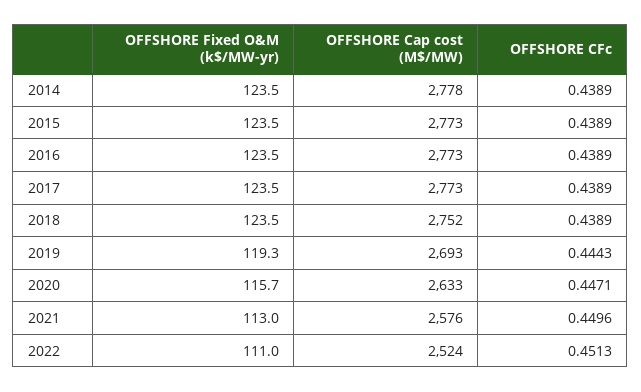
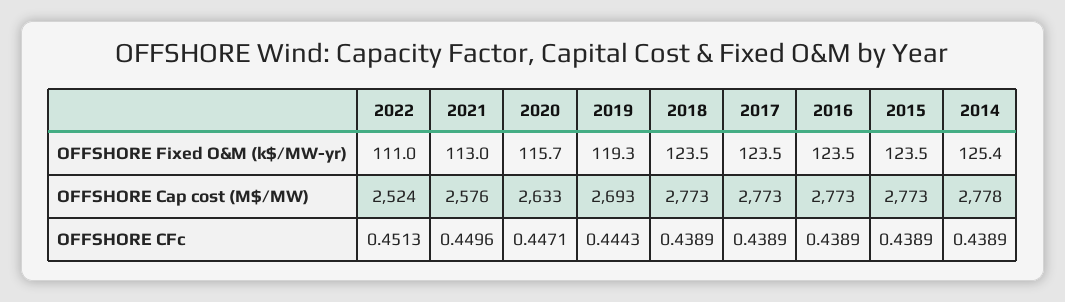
  {
    "OFFSHORE Fixed O&M (k$/MW-yr)": {
-     "2014": 123.5,
+     "2014": 125.4,
      "2015": 123.5,
      "2016": 123.5,
      "2017": 123.5,
      "2018": 123.5,
      "2019": 119.3,
      "2020": 115.7,
      "2021": 113,
      "2022": 111
    },
    "OFFSHORE Cap cost (M$/MW)": {
      "2014": 2778,
      "2015": 2773,
      "2016": 2773,
      "2017": 2773,
-     "2018": 2752,
+     "2018": 2773,
      "2019": 2693,
      "2020": 2633,
      "2021": 2576,
      "2022": 2524
    },
    "OFFSHORE CFc": {
      "2014": 0.4389,
      "2015": 0.4389,
      "2016": 0.4389,
      "2017": 0.4389,
      "2018": 0.4389,
      "2019": 0.4443,
      "2020": 0.4471,
      "2021": 0.4496,
      "2022": 0.4513
    }
  }

